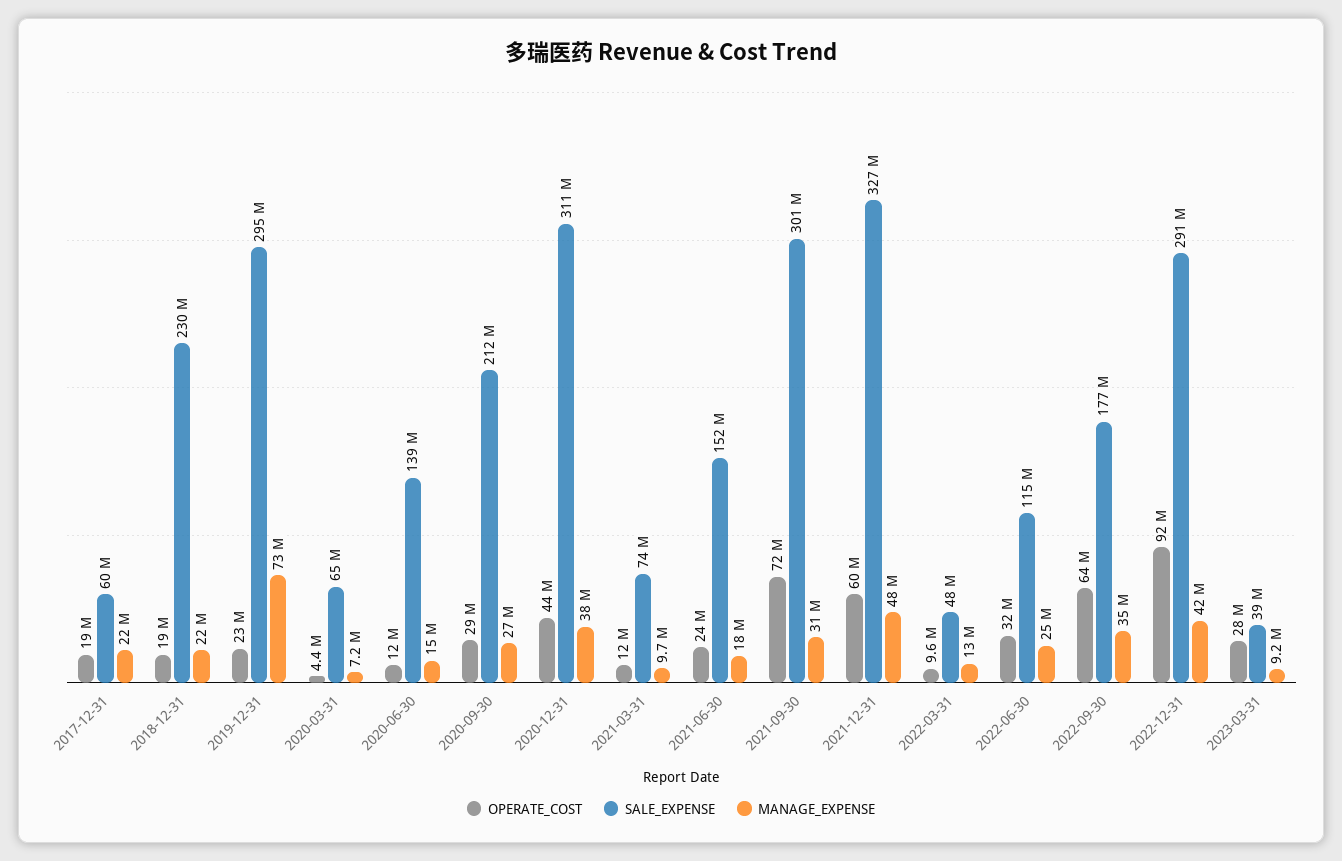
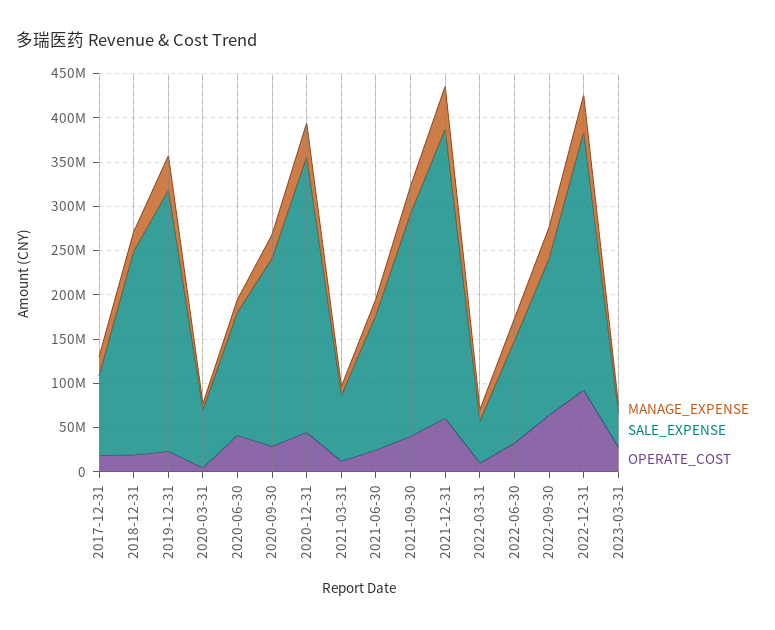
  {
    "OPERATE_COST": {
      "2017-12-31": 19000000,
      "2018-12-31": 19000000,
      "2019-12-31": 23000000,
      "2020-03-31": 4400000,
-     "2020-06-30": 12000000,
+     "2020-06-30": 40000000,
      "2020-09-30": 29000000,
      "2020-12-31": 44000000,
      "2021-03-31": 12000000,
      "2021-06-30": 24000000,
-     "2021-09-30": 72000000,
+     "2021-09-30": 40000000,
      "2021-12-31": 60000000,
      "2022-03-31": 9600000,
      "2022-06-30": 32000000,
      "2022-09-30": 64000000,
      "2022-12-31": 92000000,
      "2023-03-31": 28000000
    },
    "SALE_EXPENSE": {
-     "2017-12-31": 60000000,
+     "2017-12-31": 90000000,
      "2018-12-31": 230000000,
      "2019-12-31": 295000000,
      "2020-03-31": 65000000,
      "2020-06-30": 139000000,
      "2020-09-30": 212000000,
      "2020-12-31": 311000000,
      "2021-03-31": 74000000,
      "2021-06-30": 152000000,
-     "2021-09-30": 301000000,
+     "2021-09-30": 250000000,
      "2021-12-31": 327000000,
      "2022-03-31": 48000000,
      "2022-06-30": 115000000,
      "2022-09-30": 177000000,
      "2022-12-31": 291000000,
      "2023-03-31": 39000000
    },
    "MANAGE_EXPENSE": {
      "2017-12-31": 22000000,
      "2018-12-31": 22000000,
-     "2019-12-31": 73000000,
+     "2019-12-31": 40000000,
      "2020-03-31": 7200000,
      "2020-06-30": 15000000,
      "2020-09-30": 27000000,
      "2020-12-31": 38000000,
      "2021-03-31": 9700000,
      "2021-06-30": 18000000,
      "2021-09-30": 31000000,
      "2021-12-31": 48000000,
      "2022-03-31": 13000000,
      "2022-06-30": 25000000,
      "2022-09-30": 35000000,
      "2022-12-31": 42000000,
      "2023-03-31": 9200000
    }
  }

